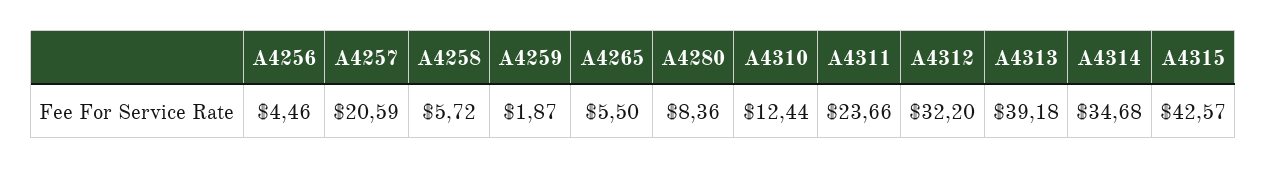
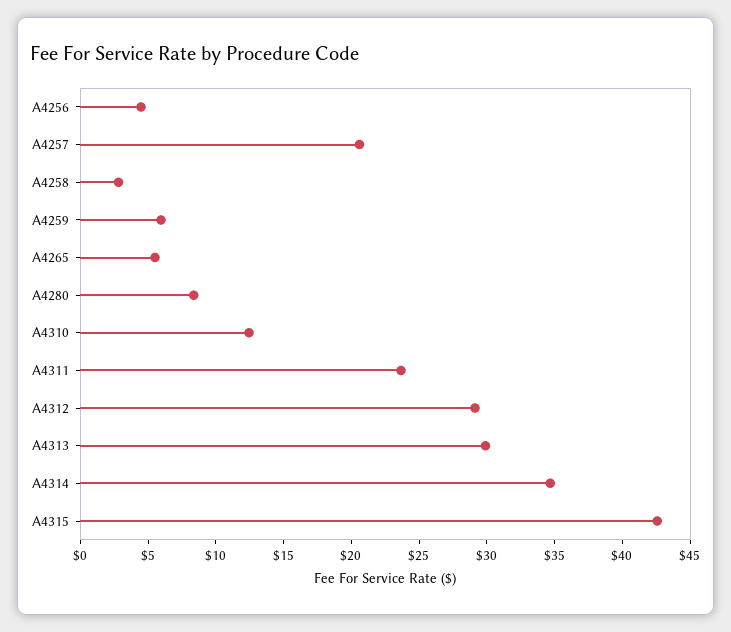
  {
    "A4256": 4.46,
    "A4257": 20.59,
-   "A4258": 5.72,
+   "A4258": 3,
-   "A4259": 1.87,
+   "A4259": 6,
    "A4265": 5.5,
    "A4280": 8.36,
    "A4310": 12.44,
    "A4311": 23.66,
-   "A4312": 32.2,
+   "A4312": 29,
-   "A4313": 39.18,
+   "A4313": 30,
    "A4314": 34.68,
    "A4315": 42.57
  }

